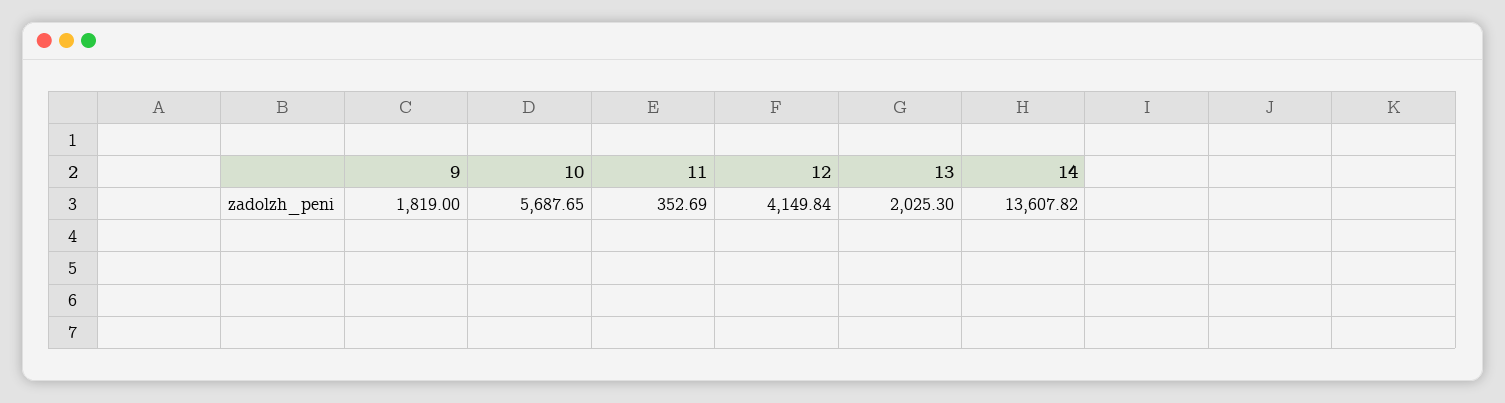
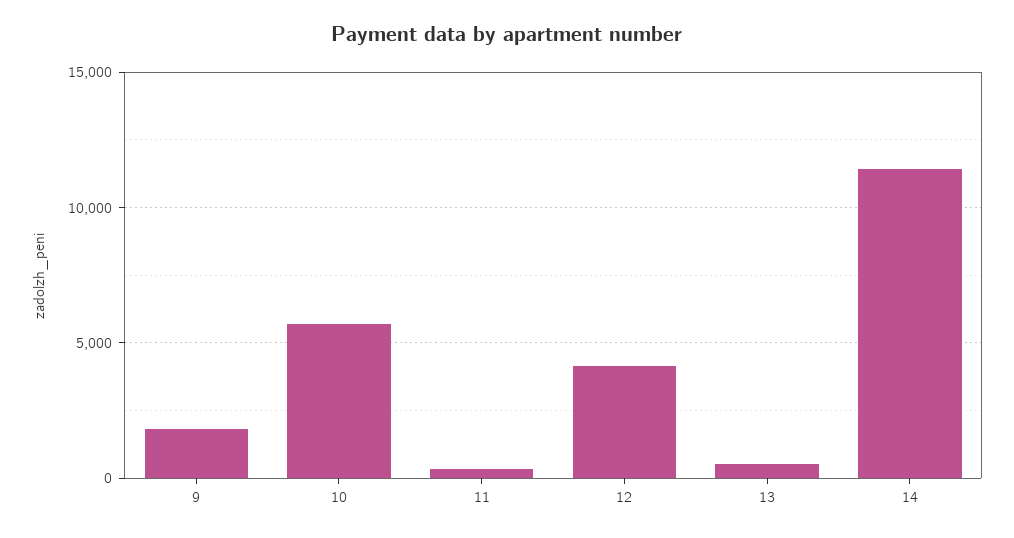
  {
    "9": 1819,
    "10": 5687.65,
    "11": 352.69,
    "12": 4149.84,
-   "13": 2025.3,
+   "13": 500,
-   "14": 13607.82
+   "14": 11500
  }

